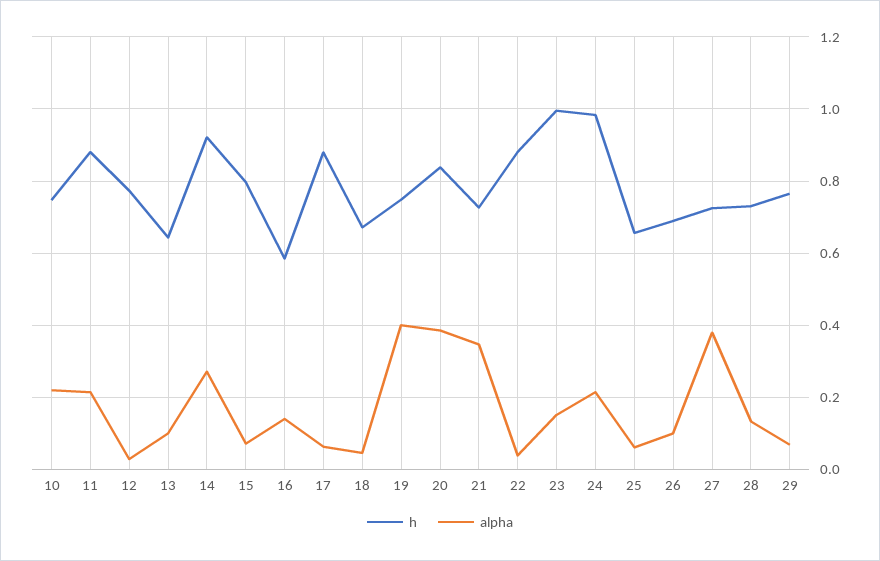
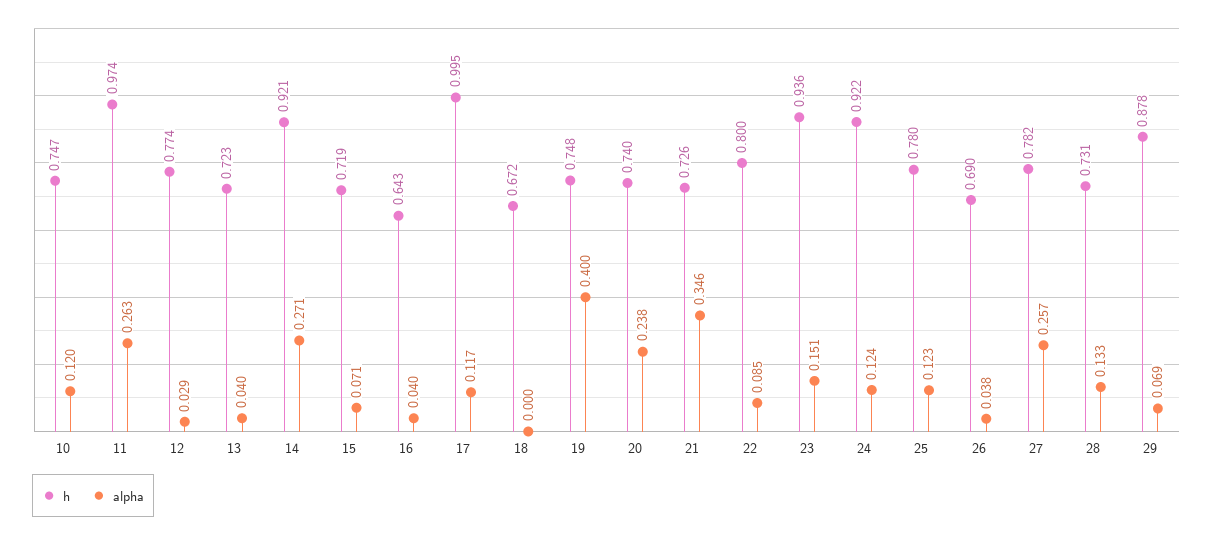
  {
    "h": {
      "10": 0.747,
-     "11": 0.88,
+     "11": 0.974,
      "12": 0.774,
-     "13": 0.64,
+     "13": 0.723,
      "14": 0.921,
-     "15": 0.8,
+     "15": 0.719,
-     "16": 0.58,
+     "16": 0.643,
-     "17": 0.88,
+     "17": 0.995,
      "18": 0.672,
      "19": 0.748,
-     "20": 0.84,
+     "20": 0.74,
      "21": 0.726,
-     "22": 0.88,
+     "22": 0.8,
-     "23": 1,
+     "23": 0.936,
-     "24": 0.98,
+     "24": 0.922,
-     "25": 0.66,
+     "25": 0.78,
      "26": 0.69,
-     "27": 0.72,
+     "27": 0.782,
      "28": 0.731,
-     "29": 0.76
+     "29": 0.878
    },
    "alpha": {
-     "10": 0.22,
+     "10": 0.12,
-     "11": 0.22,
+     "11": 0.263,
      "12": 0.029,
-     "13": 0.1,
+     "13": 0.04,
      "14": 0.271,
      "15": 0.071,
-     "16": 0.14,
+     "16": 0.04,
-     "17": 0.06,
+     "17": 0.117,
-     "18": 0.04,
+     "18": 0,
      "19": 0.4,
-     "20": 0.38,
+     "20": 0.238,
      "21": 0.346,
-     "22": 0.04,
+     "22": 0.085,
      "23": 0.151,
-     "24": 0.22,
+     "24": 0.124,
-     "25": 0.06,
+     "25": 0.123,
-     "26": 0.1,
+     "26": 0.038,
-     "27": 0.38,
+     "27": 0.257,
      "28": 0.133,
      "29": 0.069
    }
  }

